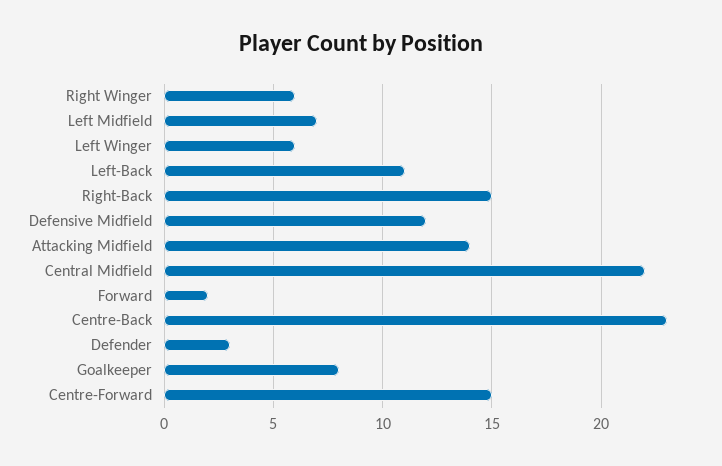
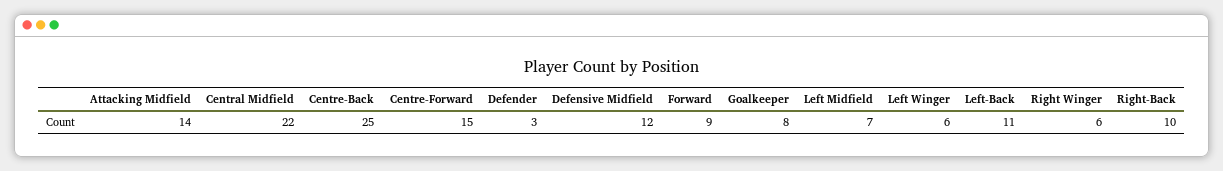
  {
    "Right Winger": 6,
    "Left Midfield": 7,
    "Left Winger": 6,
    "Left-Back": 11,
-   "Right-Back": 15,
+   "Right-Back": 10,
    "Defensive Midfield": 12,
    "Attacking Midfield": 14,
    "Central Midfield": 22,
-   "Forward": 2,
+   "Forward": 9,
-   "Centre-Back": 23,
+   "Centre-Back": 25,
    "Defender": 3,
    "Goalkeeper": 8,
    "Centre-Forward": 15
  }

